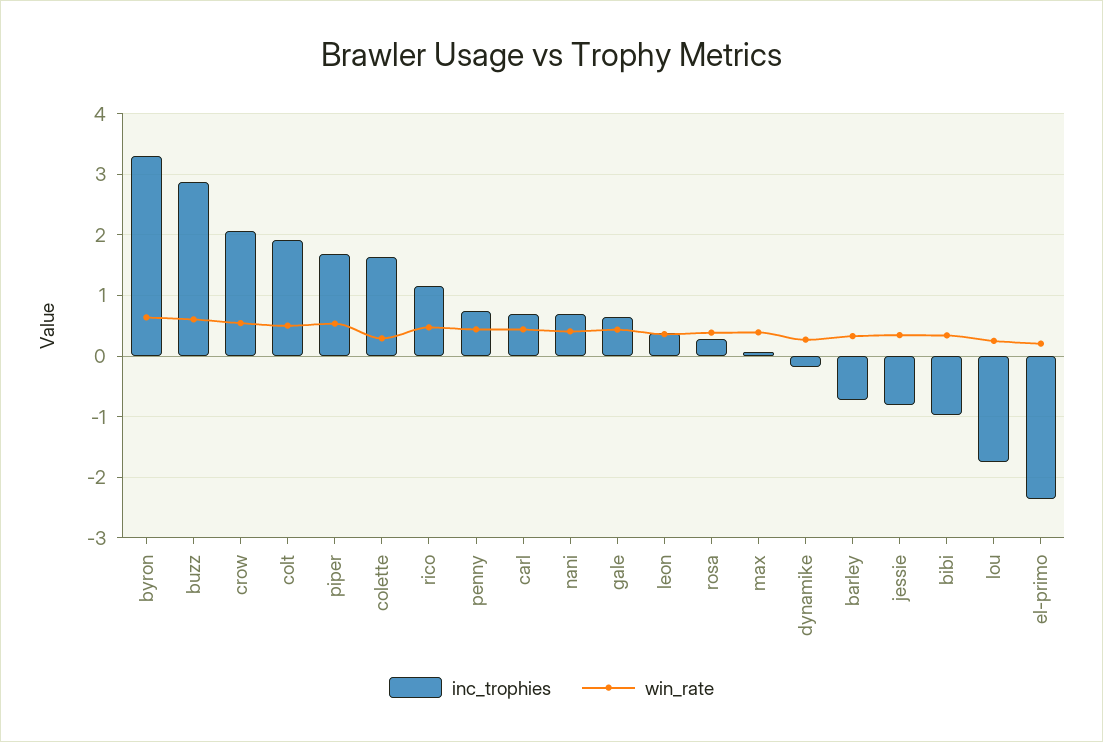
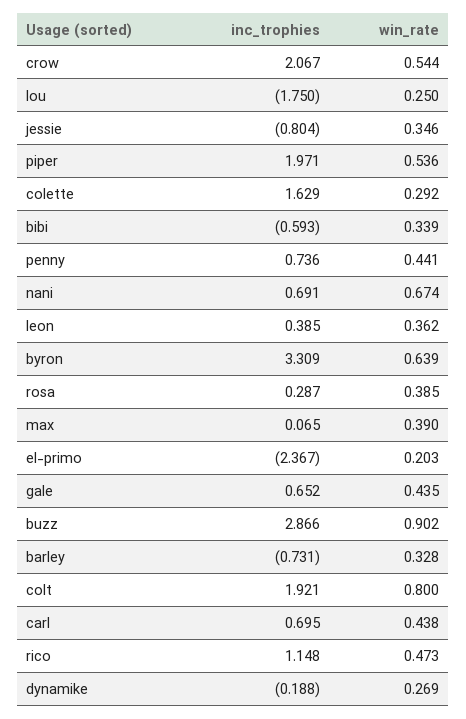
  {
    "inc_trophies": {
      "byron": 3.309,
      "buzz": 2.866,
      "crow": 2.067,
      "colt": 1.921,
-     "piper": 1.7,
+     "piper": 1.971,
      "colette": 1.629,
      "rico": 1.148,
      "penny": 0.736,
      "carl": 0.695,
      "nani": 0.691,
      "gale": 0.652,
      "leon": 0.385,
      "rosa": 0.287,
      "max": 0.065,
      "dynamike": -0.188,
      "barley": -0.731,
      "jessie": -0.804,
-     "bibi": -1,
+     "bibi": -0.593,
      "lou": -1.75,
      "el-primo": -2.367
    },
    "win_rate": {
      "byron": 0.639,
-     "buzz": 0.6,
+     "buzz": 0.902,
      "crow": 0.544,
-     "colt": 0.5,
+     "colt": 0.8,
      "piper": 0.536,
      "colette": 0.292,
      "rico": 0.473,
      "penny": 0.441,
      "carl": 0.438,
-     "nani": 0.4,
+     "nani": 0.674,
      "gale": 0.435,
      "leon": 0.362,
      "rosa": 0.385,
      "max": 0.39,
      "dynamike": 0.269,
      "barley": 0.328,
      "jessie": 0.346,
      "bibi": 0.339,
      "lou": 0.25,
      "el-primo": 0.203
    }
  }

